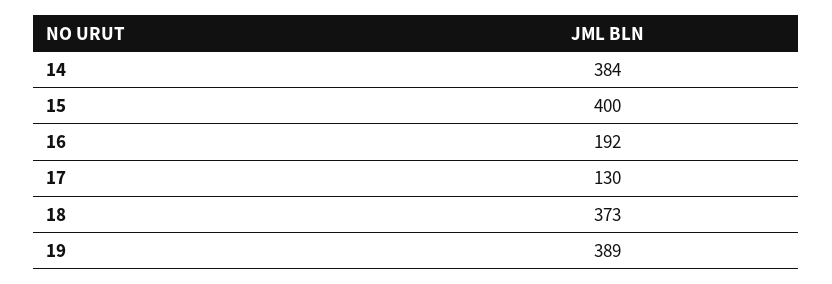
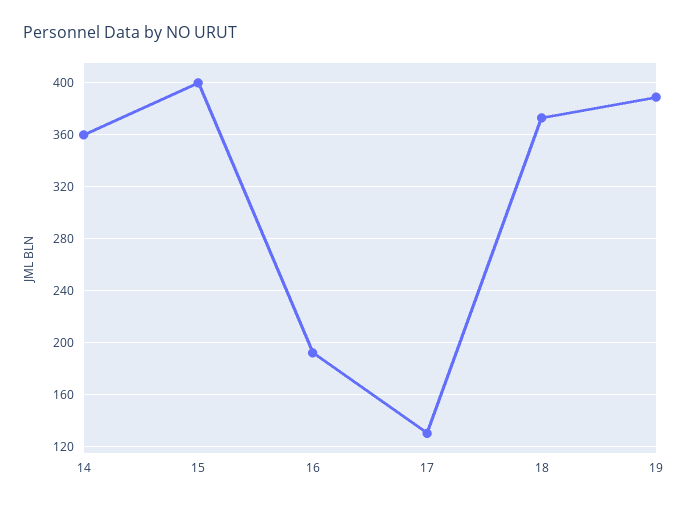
  {
-   "14": 384,
+   "14": 360,
    "15": 400,
    "16": 192,
    "17": 130,
    "18": 373,
    "19": 389
  }

